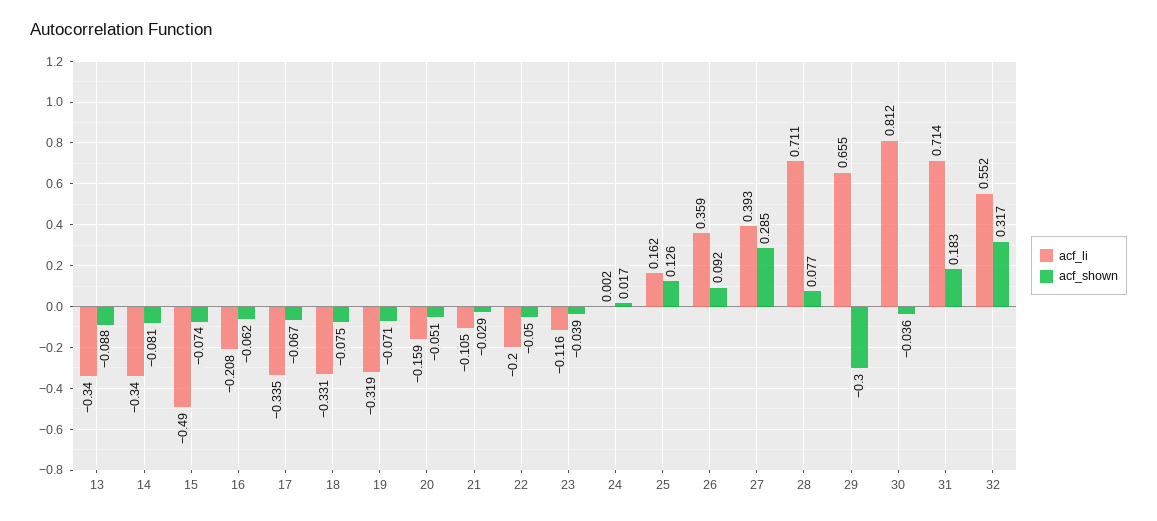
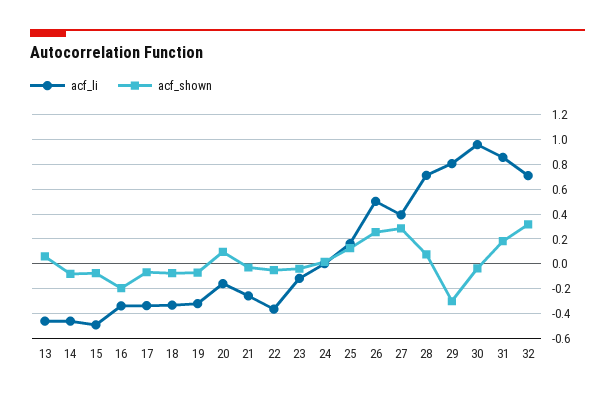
  {
    "acf_li": {
-     "13": -0.34,
+     "13": -0.45,
-     "14": -0.34,
+     "14": -0.45,
      "15": -0.49,
-     "16": -0.208,
+     "16": -0.35,
      "17": -0.335,
      "18": -0.331,
      "19": -0.319,
      "20": -0.159,
-     "21": -0.105,
+     "21": -0.25,
-     "22": -0.2,
+     "22": -0.35,
      "23": -0.116,
      "24": 0.002,
      "25": 0.162,
-     "26": 0.359,
+     "26": 0.5,
      "27": 0.393,
      "28": 0.711,
-     "29": 0.655,
+     "29": 0.8,
-     "30": 0.812,
+     "30": 0.95,
-     "31": 0.714,
+     "31": 0.85,
-     "32": 0.552
+     "32": 0.7
    },
    "acf_shown": {
-     "13": -0.088,
+     "13": 0.05,
      "14": -0.081,
      "15": -0.074,
-     "16": -0.062,
+     "16": -0.2,
      "17": -0.067,
      "18": -0.075,
      "19": -0.071,
-     "20": -0.051,
+     "20": 0.1,
      "21": -0.029,
      "22": -0.05,
      "23": -0.039,
      "24": 0.017,
      "25": 0.126,
-     "26": 0.092,
+     "26": 0.25,
      "27": 0.285,
      "28": 0.077,
      "29": -0.3,
      "30": -0.036,
      "31": 0.183,
      "32": 0.317
    }
  }

